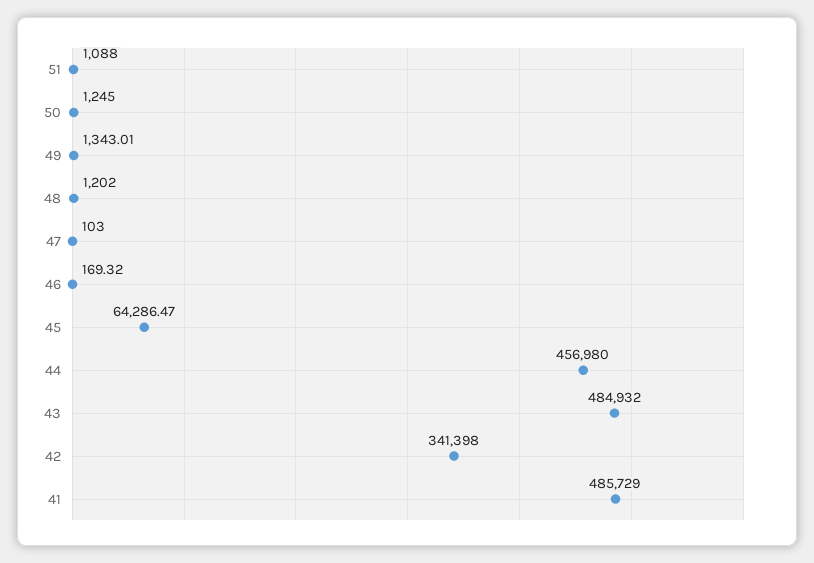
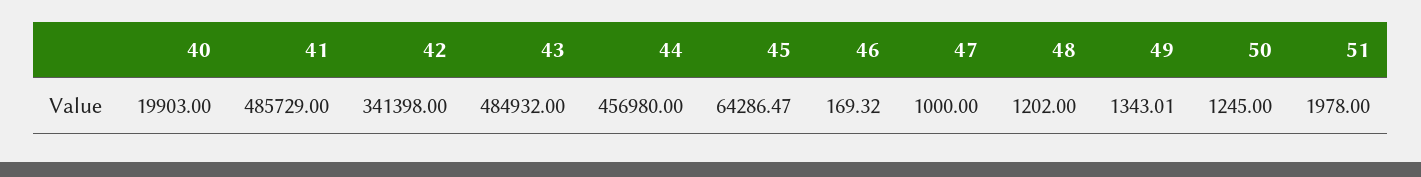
  {
-   "51": 1088,
+   "51": 1978,
    "50": 1245,
    "49": 1343.01,
    "48": 1202,
-   "47": 103,
+   "47": 1000,
    "46": 169.32,
    "45": 64286.47,
    "44": 456980,
    "43": 484932,
    "42": 341398,
-   "41": 485729
+   "41": 485729,
+   "40": 19903
  }

